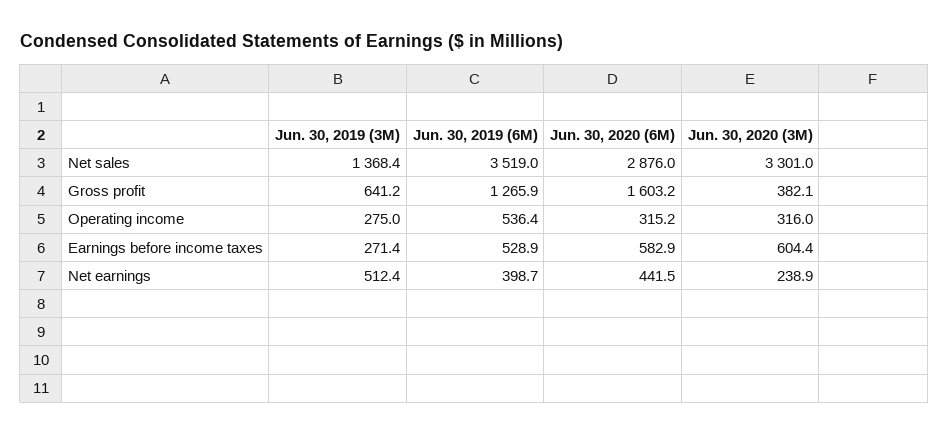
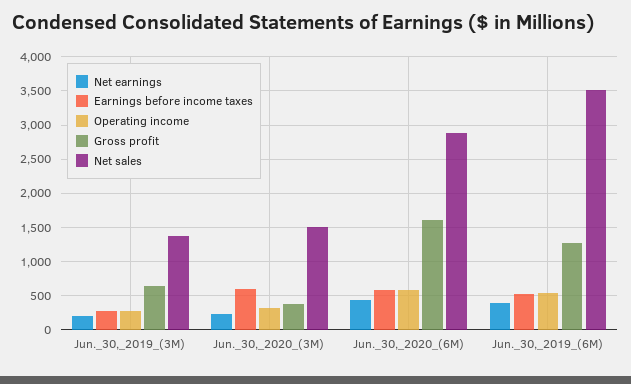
  {
    "Net sales": {
      "Jun. 30, 2019 (3M)": 1368.4,
      "Jun. 30, 2019 (6M)": 3519,
      "Jun. 30, 2020 (6M)": 2876,
-     "Jun. 30, 2020 (3M)": 3301
+     "Jun. 30, 2020 (3M)": 1500
    },
    "Gross profit": {
      "Jun. 30, 2019 (3M)": 641.2,
      "Jun. 30, 2019 (6M)": 1265.9,
      "Jun. 30, 2020 (6M)": 1603.2,
      "Jun. 30, 2020 (3M)": 382.1
    },
    "Operating income": {
      "Jun. 30, 2019 (3M)": 275,
      "Jun. 30, 2019 (6M)": 536.4,
-     "Jun. 30, 2020 (6M)": 315.2,
+     "Jun. 30, 2020 (6M)": 600,
      "Jun. 30, 2020 (3M)": 316
    },
    "Earnings before income taxes": {
      "Jun. 30, 2019 (3M)": 271.4,
      "Jun. 30, 2019 (6M)": 528.9,
      "Jun. 30, 2020 (6M)": 582.9,
      "Jun. 30, 2020 (3M)": 604.4
    },
    "Net earnings": {
-     "Jun. 30, 2019 (3M)": 512.4,
+     "Jun. 30, 2019 (3M)": 200,
      "Jun. 30, 2019 (6M)": 398.7,
      "Jun. 30, 2020 (6M)": 441.5,
      "Jun. 30, 2020 (3M)": 238.9
    }
  }

